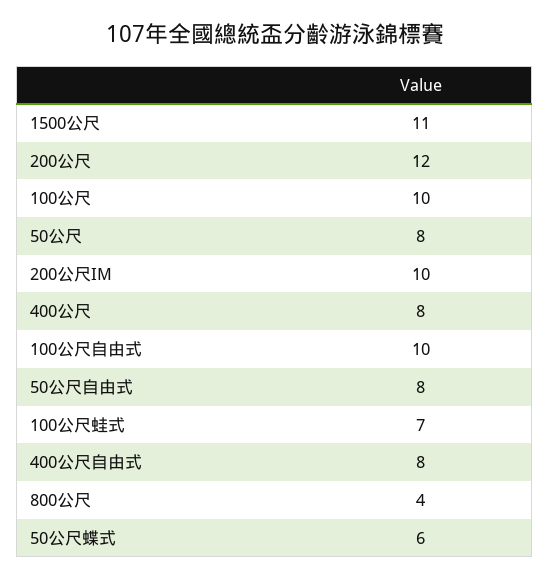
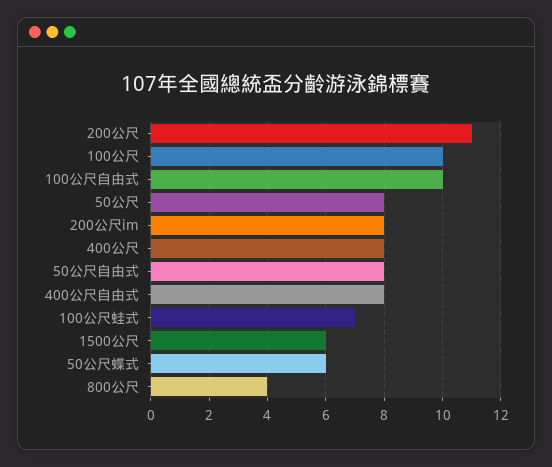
  {
-   "1500公尺": 11,
+   "1500公尺": 6,
-   "200公尺": 12,
+   "200公尺": 11,
    "100公尺": 10,
    "50公尺": 8,
-   "200公尺IM": 10,
+   "200公尺IM": 8,
    "400公尺": 8,
    "100公尺自由式": 10,
    "50公尺自由式": 8,
    "100公尺蛙式": 7,
    "400公尺自由式": 8,
    "800公尺": 4,
    "50公尺蝶式": 6
  }

